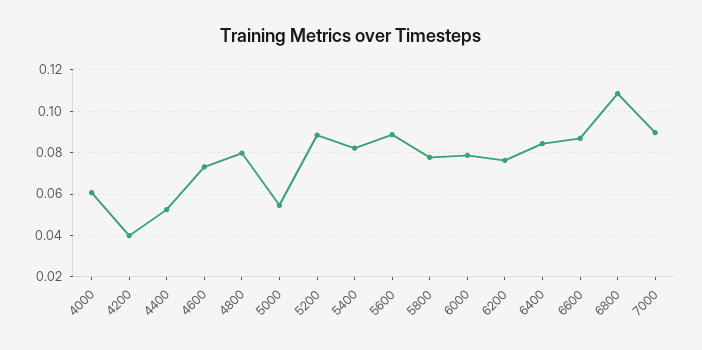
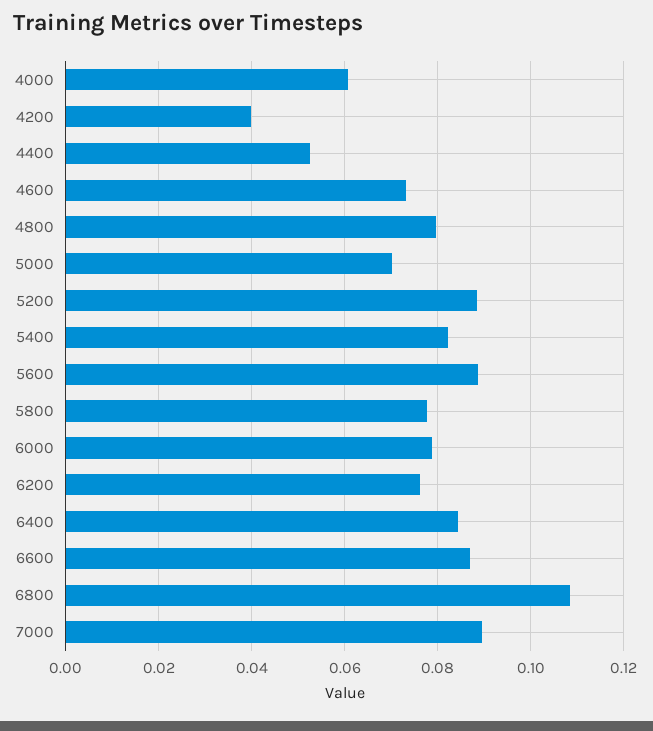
  {
    "4000": 0.06,
    "4200": 0.04,
    "4400": 0.052,
    "4600": 0.074,
    "4800": 0.08,
-   "5000": 0.055,
+   "5000": 0.07,
    "5200": 0.088,
    "5400": 0.082,
    "5600": 0.088,
    "5800": 0.078,
    "6000": 0.078,
    "6200": 0.076,
    "6400": 0.084,
    "6600": 0.086,
    "6800": 0.108,
    "7000": 0.09
  }

